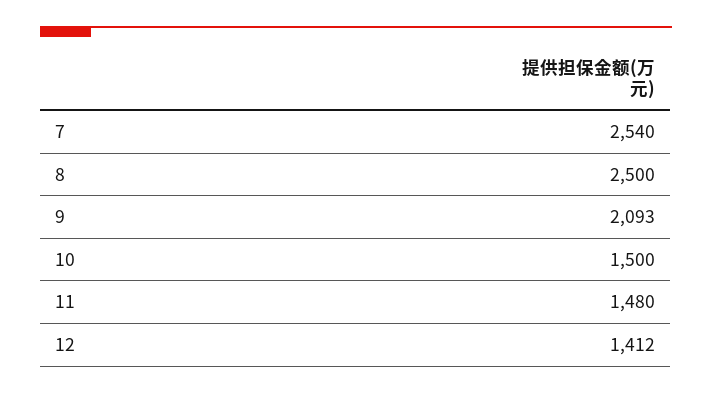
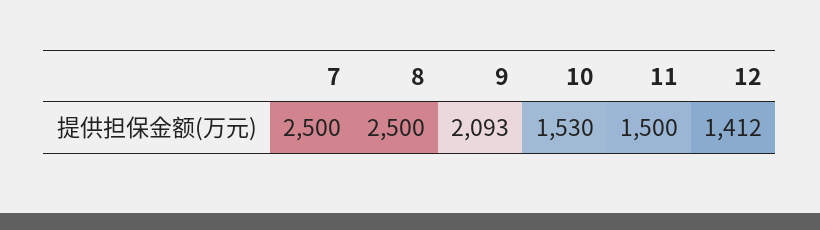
  {
-   "7": 2540,
+   "7": 2500,
    "8": 2500,
    "9": 2093,
-   "10": 1500,
+   "10": 1530,
-   "11": 1480,
+   "11": 1500,
    "12": 1412
  }

